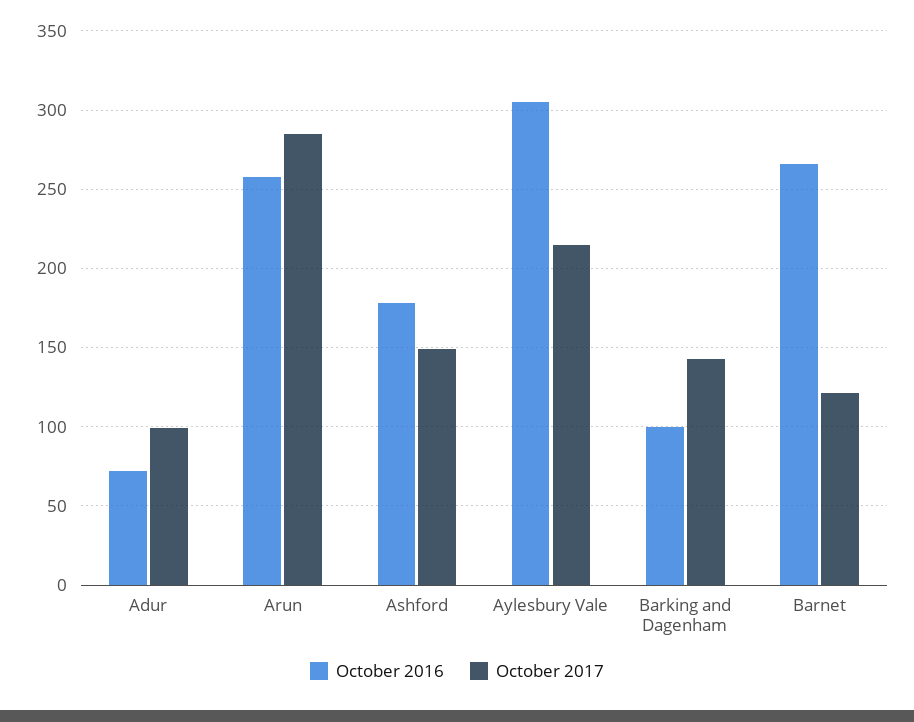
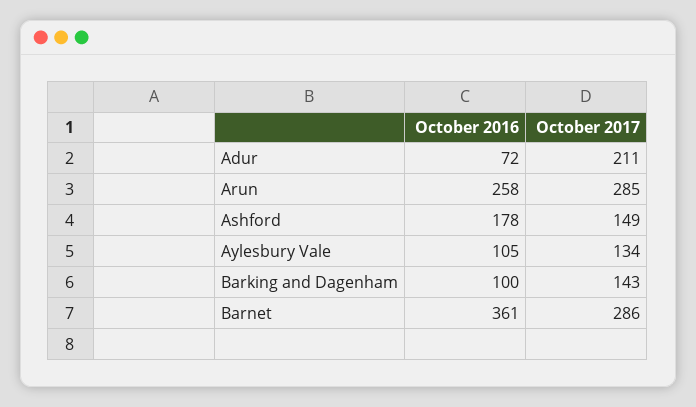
  {
    "October 2016": {
      "Adur": 72,
      "Arun": 258,
      "Ashford": 178,
-     "Aylesbury Vale": 305,
+     "Aylesbury Vale": 105,
      "Barking and Dagenham": 100,
-     "Barnet": 265
+     "Barnet": 361
    },
    "October 2017": {
-     "Adur": 100,
+     "Adur": 211,
      "Arun": 285,
      "Ashford": 149,
-     "Aylesbury Vale": 215,
+     "Aylesbury Vale": 134,
      "Barking and Dagenham": 143,
-     "Barnet": 120
+     "Barnet": 286
    }
  }

